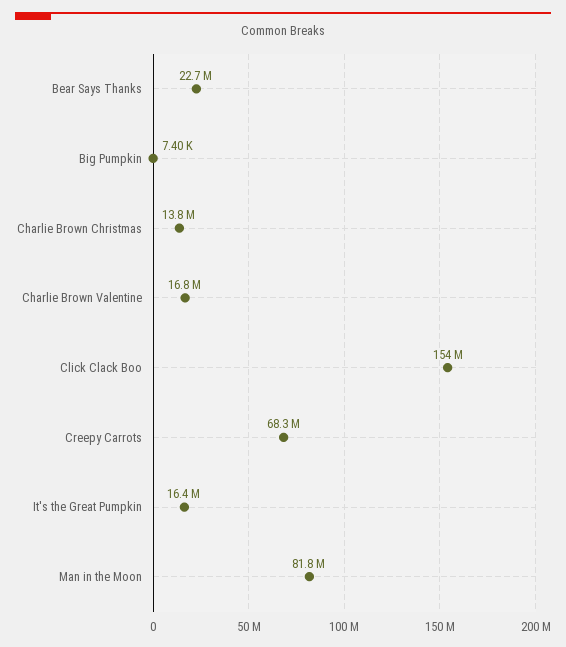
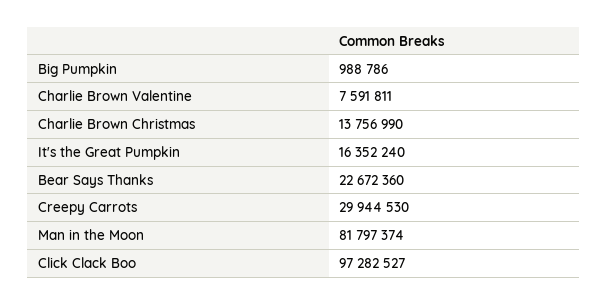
  {
    "Bear Says Thanks": 22672360,
-   "Big Pumpkin": 7400,
+   "Big Pumpkin": 988786,
    "Charlie Brown Christmas": 13756990,
-   "Charlie Brown Valentine": 16800000,
+   "Charlie Brown Valentine": 7591811,
-   "Click Clack Boo": 154000000,
+   "Click Clack Boo": 97282527,
-   "Creepy Carrots": 68300000,
+   "Creepy Carrots": 29944530,
    "It's the Great Pumpkin": 16352240,
    "Man in the Moon": 81797374
  }

